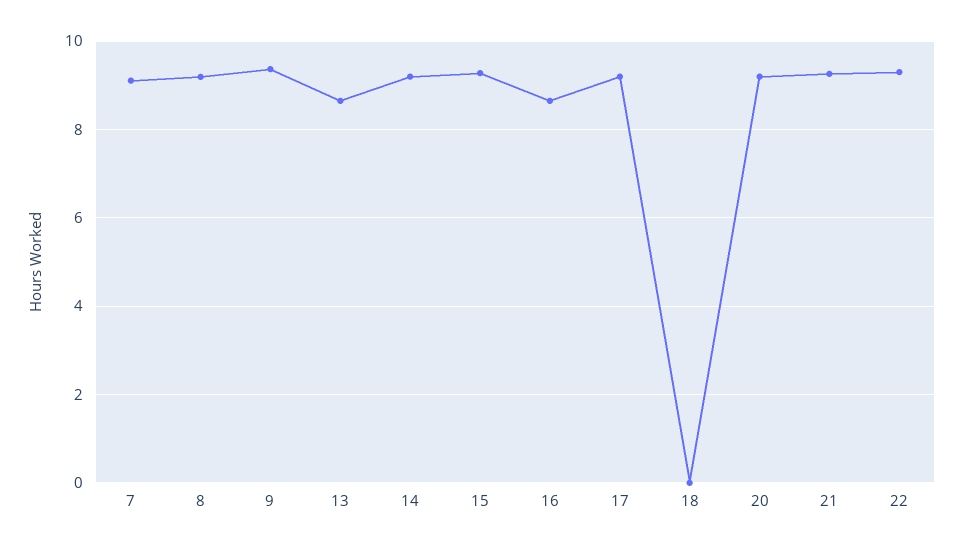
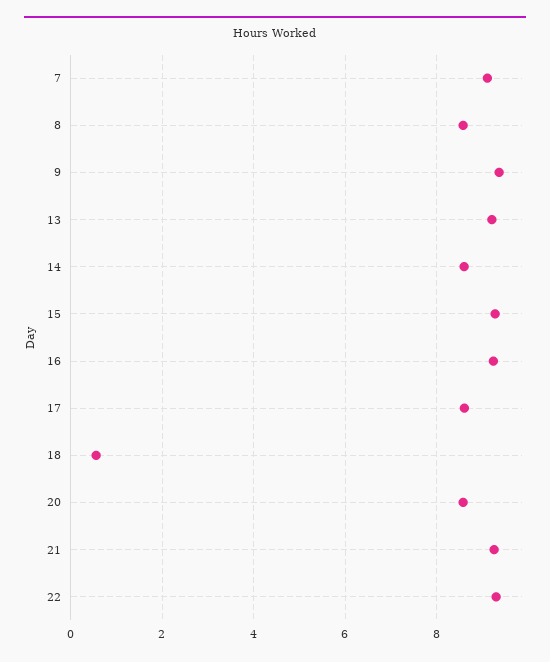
  {
    "7": 9.2,
-   "8": 9.2,
+   "8": 8.6,
    "9": 9.4,
-   "13": 8.6,
+   "13": 9.2,
-   "14": 9.2,
+   "14": 8.6,
    "15": 9.2,
-   "16": 8.6,
+   "16": 9.2,
-   "17": 9.2,
+   "17": 8.6,
-   "18": 0,
+   "18": 0.6,
-   "20": 9.2,
+   "20": 8.6,
    "21": 9.2,
    "22": 9.4
  }

